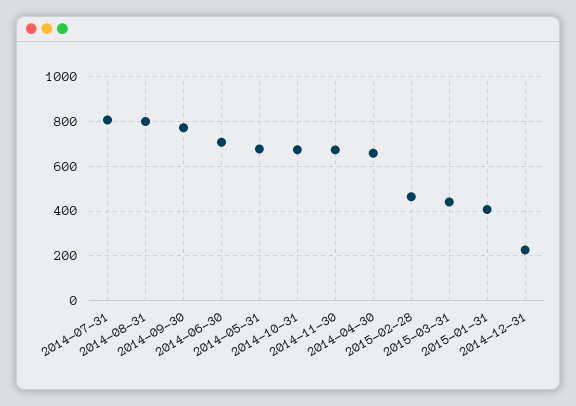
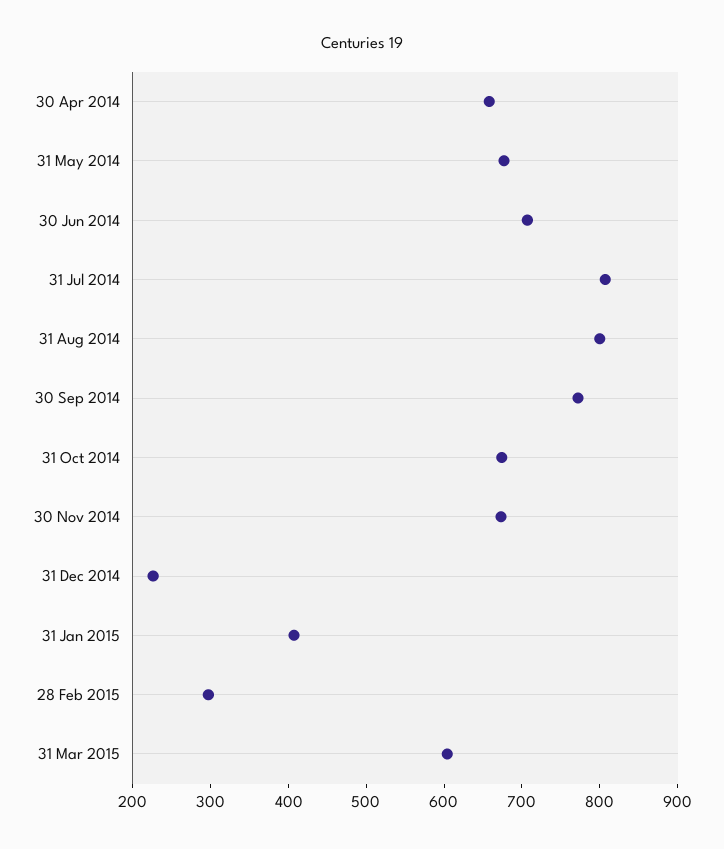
  {
    "2014-07-31": 800,
    "2014-08-31": 800,
    "2014-09-30": 780,
    "2014-06-30": 700,
    "2014-05-31": 680,
    "2014-10-31": 680,
    "2014-11-30": 680,
    "2014-04-30": 660,
-   "2015-02-28": 450,
+   "2015-02-28": 300,
-   "2015-03-31": 450,
+   "2015-03-31": 600,
    "2015-01-31": 400,
    "2014-12-31": 220
  }

